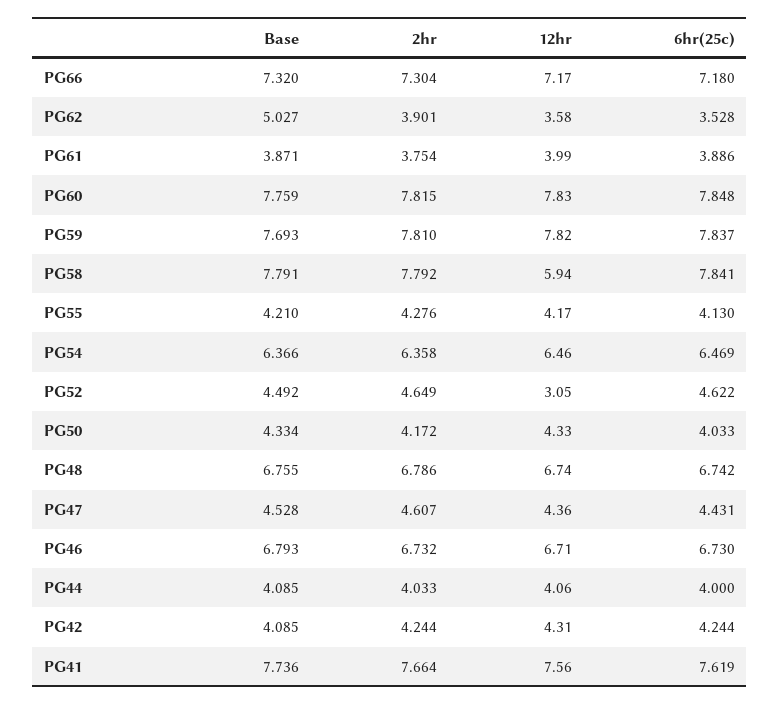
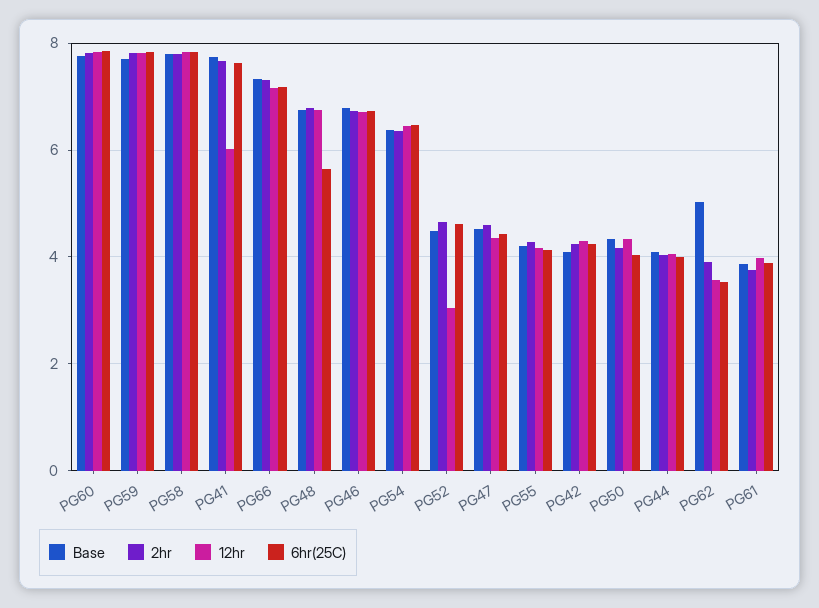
  {
    "Base": {
      "PG66": 7.32,
      "PG62": 5.027,
      "PG61": 3.871,
      "PG60": 7.759,
      "PG59": 7.693,
      "PG58": 7.791,
      "PG55": 4.21,
      "PG54": 6.366,
      "PG52": 4.492,
      "PG50": 4.334,
      "PG48": 6.755,
      "PG47": 4.528,
      "PG46": 6.793,
      "PG44": 4.085,
      "PG42": 4.085,
      "PG41": 7.736
    },
    "2hr": {
      "PG66": 7.304,
      "PG62": 3.901,
      "PG61": 3.754,
      "PG60": 7.815,
      "PG59": 7.81,
      "PG58": 7.792,
      "PG55": 4.276,
      "PG54": 6.358,
      "PG52": 4.649,
      "PG50": 4.172,
      "PG48": 6.786,
      "PG47": 4.607,
      "PG46": 6.732,
      "PG44": 4.033,
      "PG42": 4.244,
      "PG41": 7.664
    },
    "12hr": {
      "PG66": 7.17,
      "PG62": 3.58,
      "PG61": 3.99,
      "PG60": 7.83,
      "PG59": 7.82,
-     "PG58": 5.94,
+     "PG58": 7.8,
      "PG55": 4.17,
      "PG54": 6.46,
      "PG52": 3.05,
      "PG50": 4.33,
      "PG48": 6.74,
      "PG47": 4.36,
      "PG46": 6.71,
      "PG44": 4.06,
      "PG42": 4.31,
-     "PG41": 7.56
+     "PG41": 6
    },
    "6hr(25c)": {
      "PG66": 7.18,
      "PG62": 3.528,
      "PG61": 3.886,
      "PG60": 7.848,
      "PG59": 7.837,
      "PG58": 7.841,
      "PG55": 4.13,
      "PG54": 6.469,
      "PG52": 4.622,
      "PG50": 4.033,
-     "PG48": 6.742,
+     "PG48": 5.6,
      "PG47": 4.431,
      "PG46": 6.73,
      "PG44": 4,
      "PG42": 4.244,
      "PG41": 7.619
    }
  }

